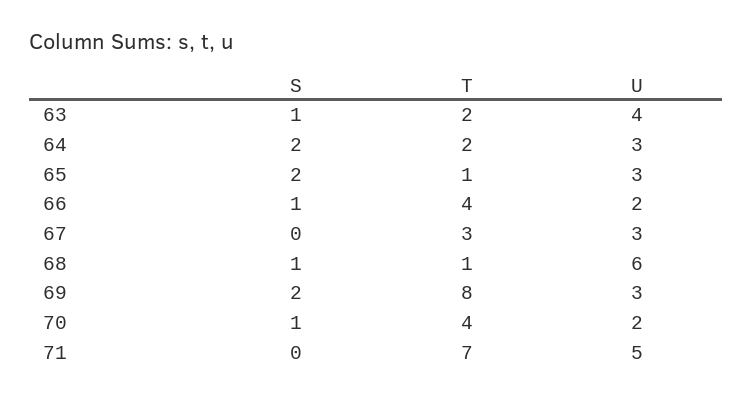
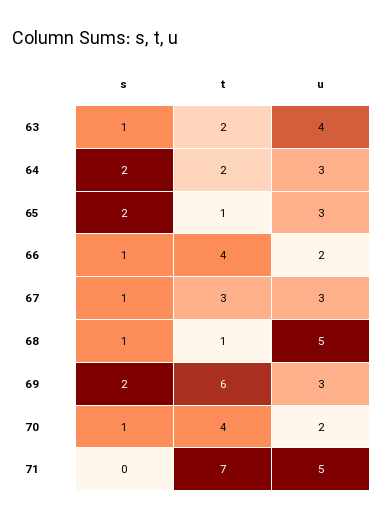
  {
    "S": {
      "63": 1,
      "64": 2,
      "65": 2,
      "66": 1,
-     "67": 0,
+     "67": 1,
      "68": 1,
      "69": 2,
      "70": 1,
      "71": 0
    },
    "T": {
      "63": 2,
      "64": 2,
      "65": 1,
      "66": 4,
      "67": 3,
      "68": 1,
-     "69": 8,
+     "69": 6,
      "70": 4,
      "71": 7
    },
    "U": {
      "63": 4,
      "64": 3,
      "65": 3,
      "66": 2,
      "67": 3,
-     "68": 6,
+     "68": 5,
      "69": 3,
      "70": 2,
      "71": 5
    }
  }

